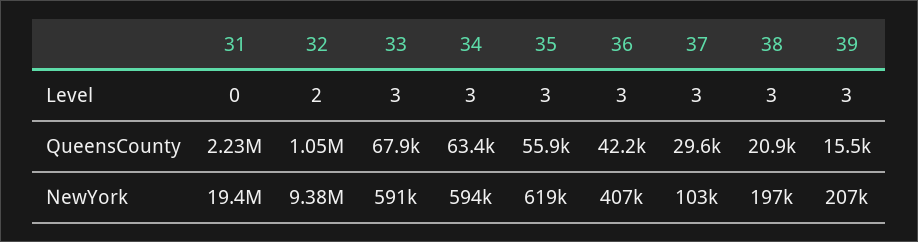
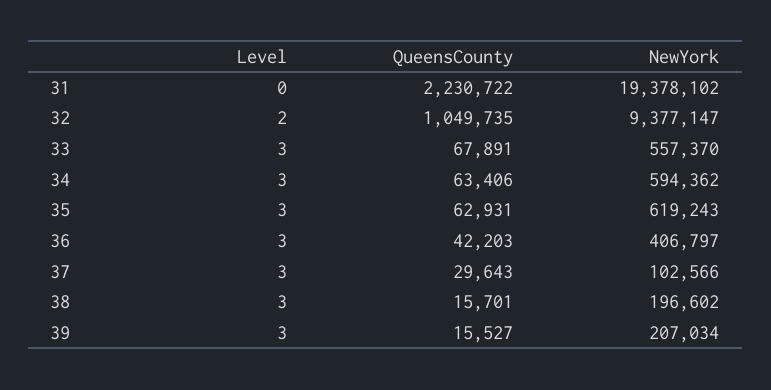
  {
    "31": {
      "Level": 0,
      "QueensCounty": 2230722,
      "NewYork": 19378102
    },
    "32": {
      "Level": 2,
      "QueensCounty": 1049735,
      "NewYork": 9377147
    },
    "33": {
      "Level": 3,
      "QueensCounty": 67891,
-     "NewYork": 591000
+     "NewYork": 557370
    },
    "34": {
      "Level": 3,
      "QueensCounty": 63406,
      "NewYork": 594362
    },
    "35": {
      "Level": 3,
-     "QueensCounty": 55900,
+     "QueensCounty": 62931,
      "NewYork": 619243
    },
    "36": {
      "Level": 3,
      "QueensCounty": 42203,
      "NewYork": 406797
    },
    "37": {
      "Level": 3,
      "QueensCounty": 29643,
      "NewYork": 102566
    },
    "38": {
      "Level": 3,
-     "QueensCounty": 20900,
+     "QueensCounty": 15701,
      "NewYork": 196602
    },
    "39": {
      "Level": 3,
      "QueensCounty": 15527,
      "NewYork": 207034
    }
  }

